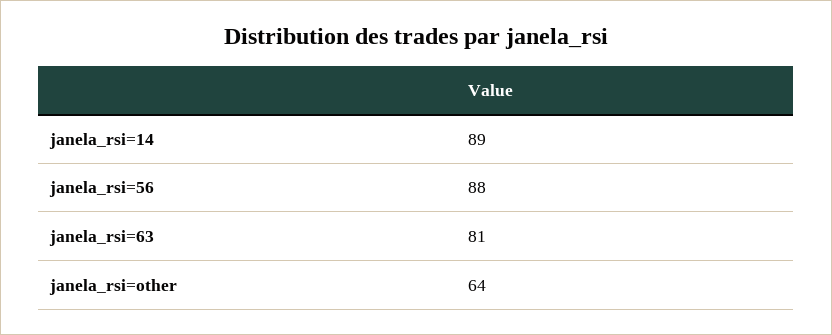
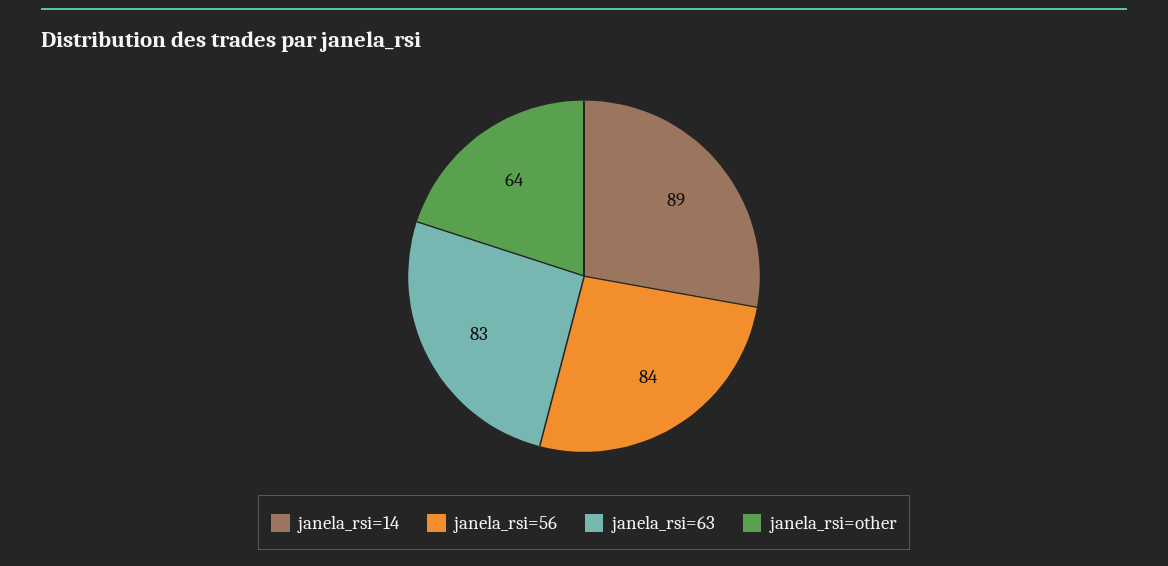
  {
    "janela_rsi=14": 89,
-   "janela_rsi=56": 88,
+   "janela_rsi=56": 84,
-   "janela_rsi=63": 81,
+   "janela_rsi=63": 83,
    "janela_rsi=other": 64
  }

